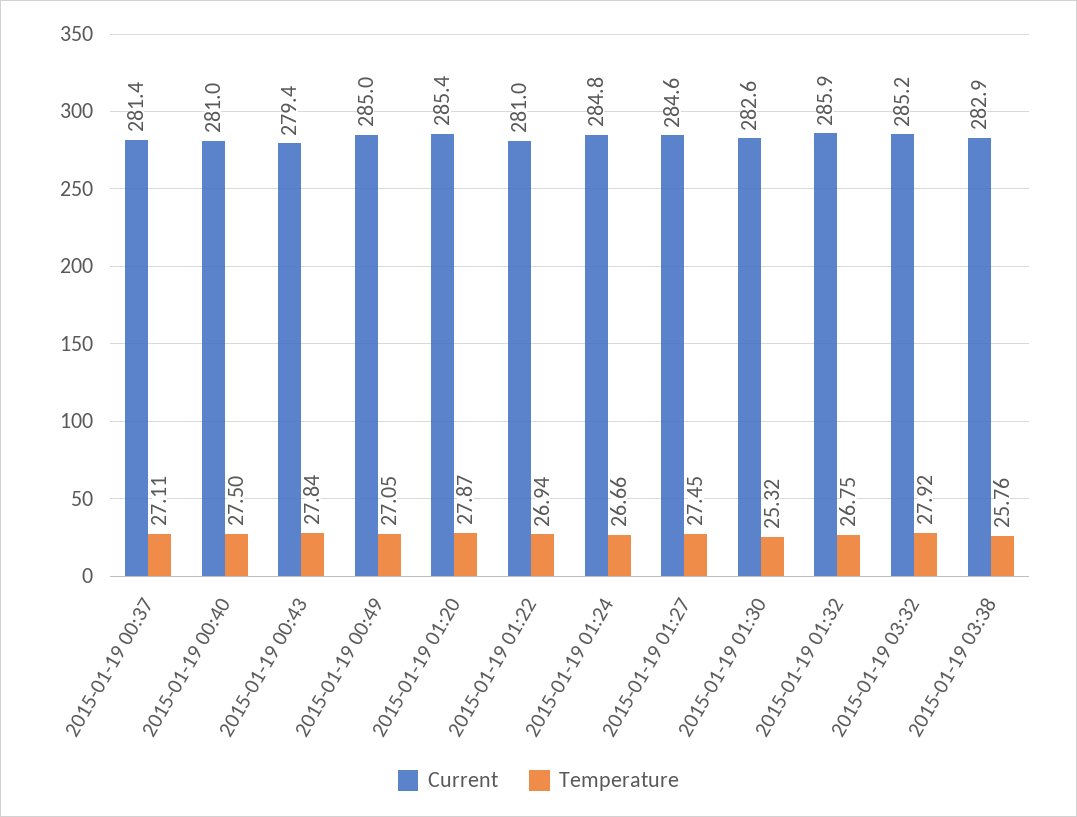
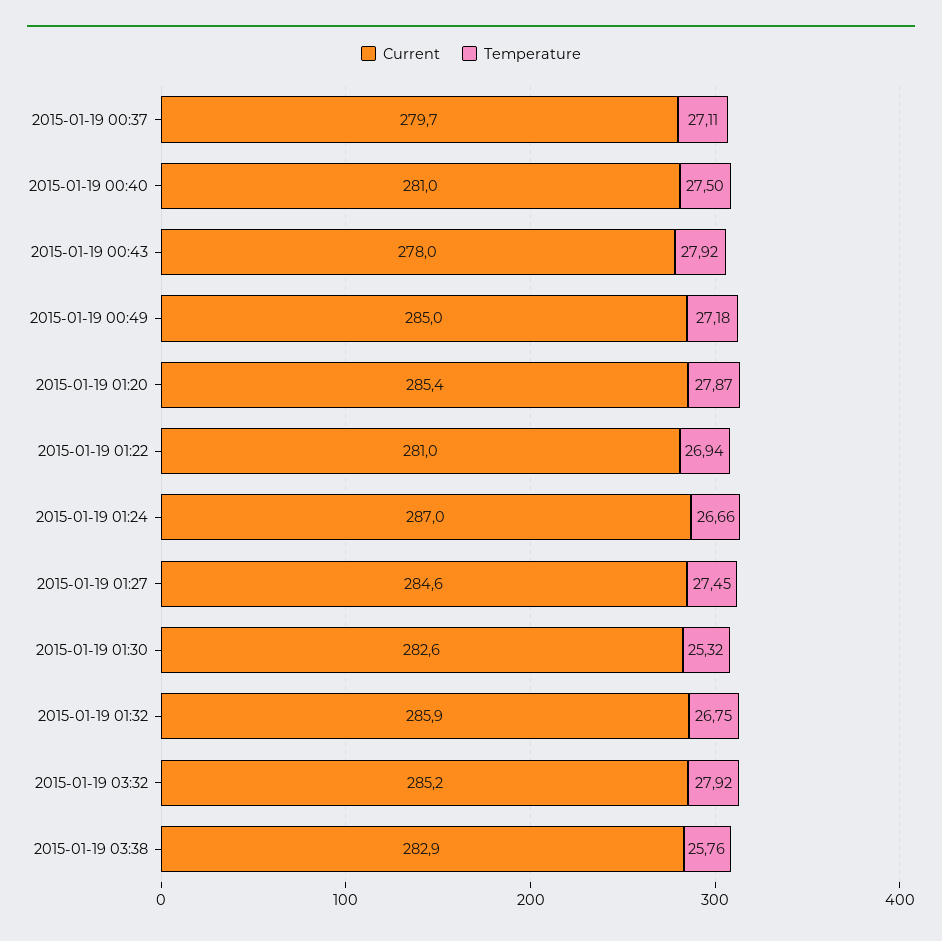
  {
    "Current": {
-     "2015-01-19 00:37": 281.4,
+     "2015-01-19 00:37": 279.7,
      "2015-01-19 00:40": 281,
-     "2015-01-19 00:43": 279.4,
+     "2015-01-19 00:43": 278,
      "2015-01-19 00:49": 285,
      "2015-01-19 01:20": 285.4,
      "2015-01-19 01:22": 281,
-     "2015-01-19 01:24": 284.8,
+     "2015-01-19 01:24": 287,
      "2015-01-19 01:27": 284.6,
      "2015-01-19 01:30": 282.6,
      "2015-01-19 01:32": 285.9,
      "2015-01-19 03:32": 285.2,
      "2015-01-19 03:38": 282.9
    },
    "Temperature": {
      "2015-01-19 00:37": 27.11,
      "2015-01-19 00:40": 27.5,
-     "2015-01-19 00:43": 27.84,
+     "2015-01-19 00:43": 27.92,
-     "2015-01-19 00:49": 27.05,
+     "2015-01-19 00:49": 27.18,
      "2015-01-19 01:20": 27.87,
      "2015-01-19 01:22": 26.94,
      "2015-01-19 01:24": 26.66,
      "2015-01-19 01:27": 27.45,
      "2015-01-19 01:30": 25.32,
      "2015-01-19 01:32": 26.75,
      "2015-01-19 03:32": 27.92,
      "2015-01-19 03:38": 25.76
    }
  }

